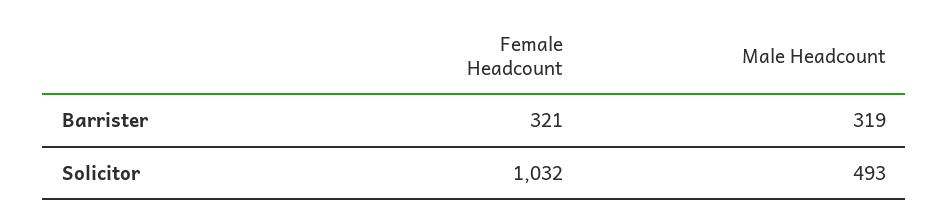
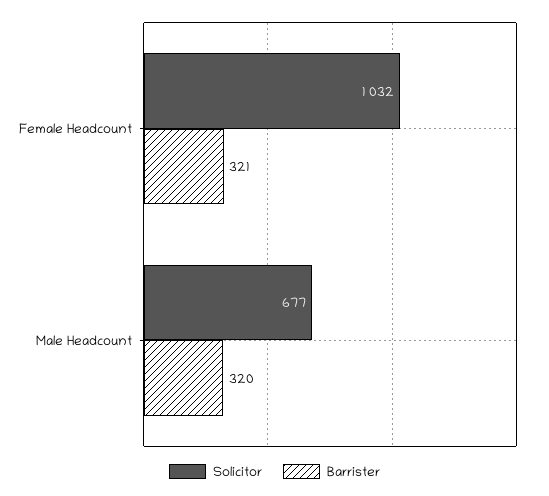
  {
    "Barrister": {
      "Female Headcount": 321,
-     "Male Headcount": 319
+     "Male Headcount": 320
    },
    "Solicitor": {
      "Female Headcount": 1032,
-     "Male Headcount": 493
+     "Male Headcount": 677
    }
  }

